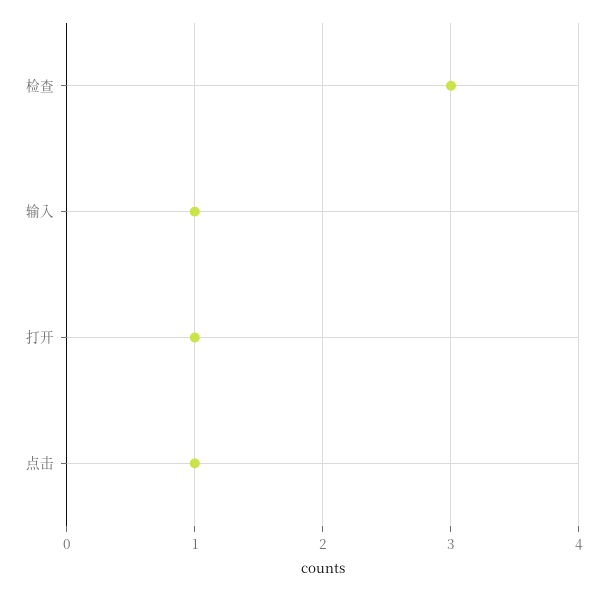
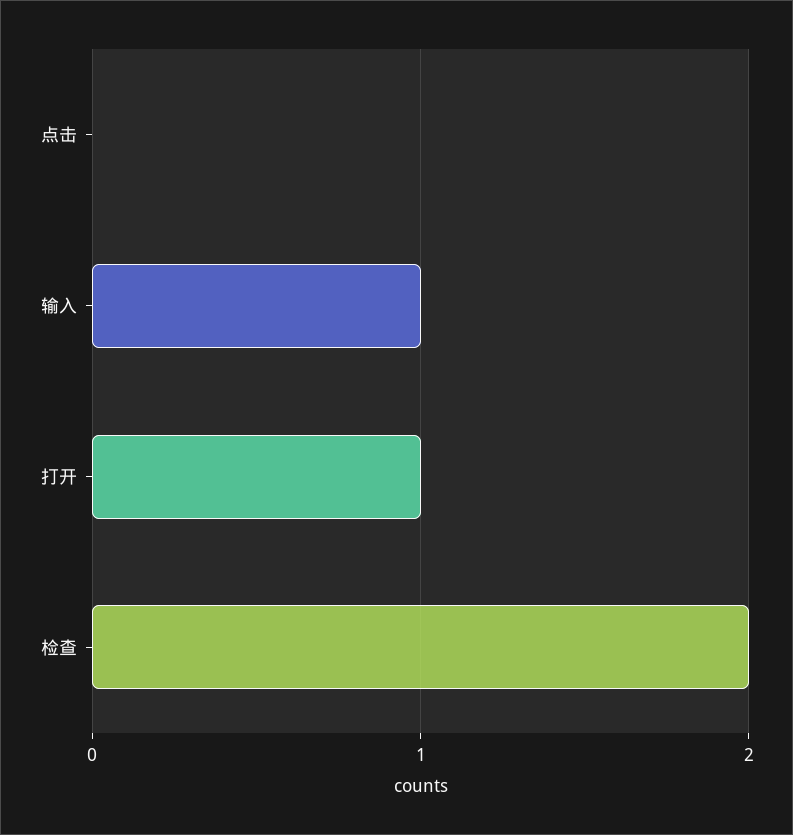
  {
-   "检查": 3,
+   "检查": 2,
    "输入": 1,
    "打开": 1,
-   "点击": 1
+   "点击": 0
  }

